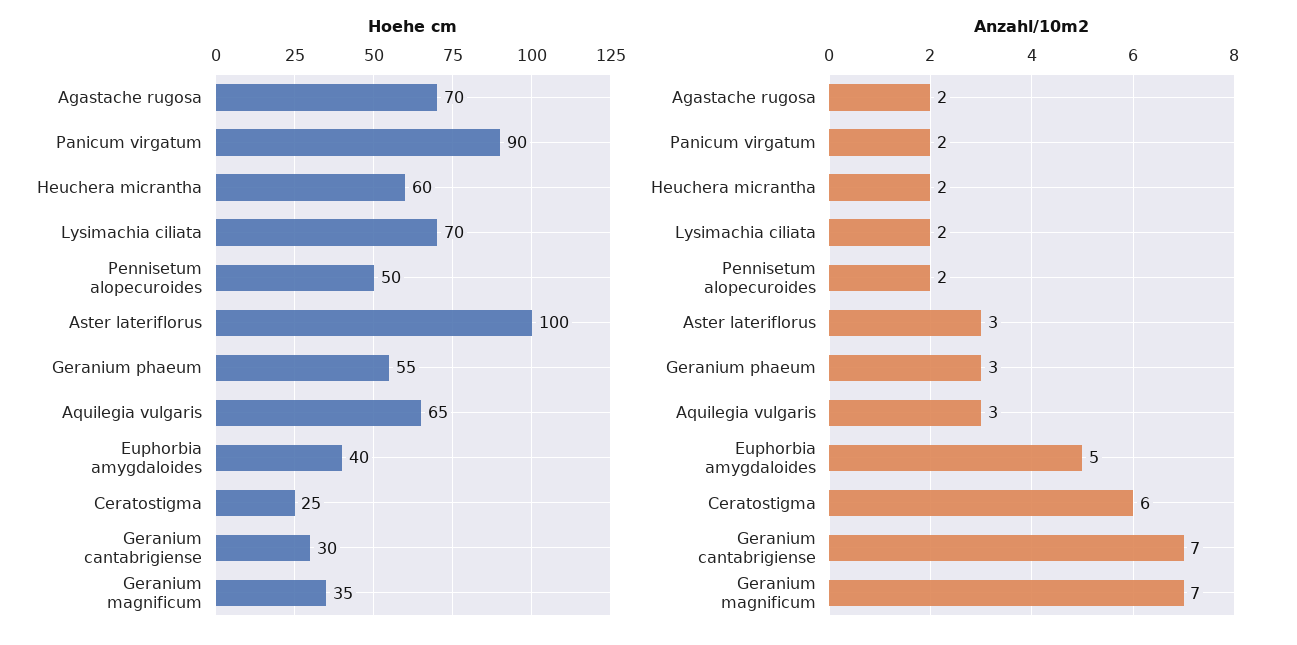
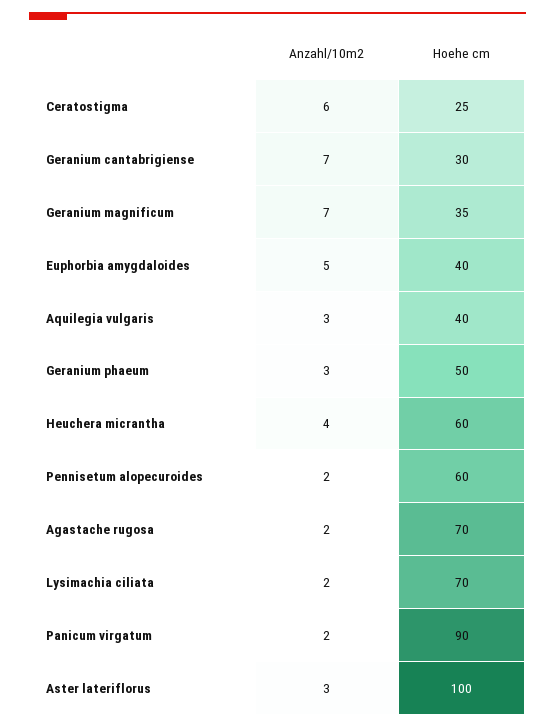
  {
    "Hoehe cm": {
      "Agastache rugosa": 70,
      "Panicum virgatum": 90,
      "Heuchera micrantha": 60,
      "Lysimachia ciliata": 70,
-     "Pennisetum alopecuroides": 50,
+     "Pennisetum alopecuroides": 60,
      "Aster lateriflorus": 100,
-     "Geranium phaeum": 55,
+     "Geranium phaeum": 50,
-     "Aquilegia vulgaris": 65,
+     "Aquilegia vulgaris": 40,
      "Euphorbia amygdaloides": 40,
      "Ceratostigma": 25,
      "Geranium cantabrigiense": 30,
      "Geranium magnificum": 35
    },
    "Anzahl/10m2": {
      "Agastache rugosa": 2,
      "Panicum virgatum": 2,
-     "Heuchera micrantha": 2,
+     "Heuchera micrantha": 4,
      "Lysimachia ciliata": 2,
      "Pennisetum alopecuroides": 2,
      "Aster lateriflorus": 3,
      "Geranium phaeum": 3,
      "Aquilegia vulgaris": 3,
      "Euphorbia amygdaloides": 5,
      "Ceratostigma": 6,
      "Geranium cantabrigiense": 7,
      "Geranium magnificum": 7
    }
  }

